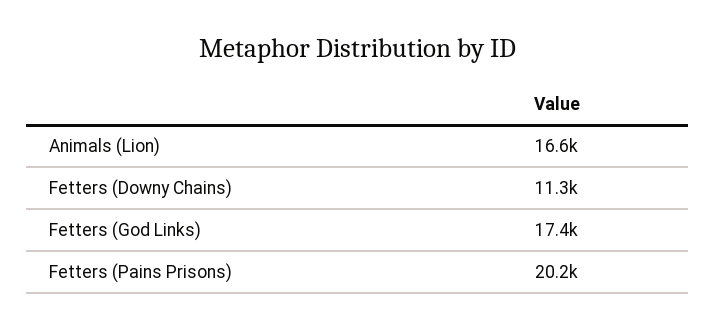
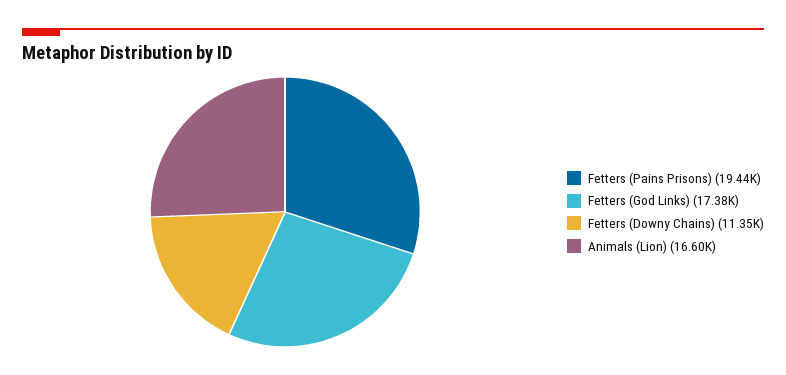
  {
    "Animals (Lion)": 16600,
    "Fetters (Downy Chains)": 11350,
    "Fetters (God Links)": 17380,
-   "Fetters (Pains Prisons)": 20200
+   "Fetters (Pains Prisons)": 19440
  }

